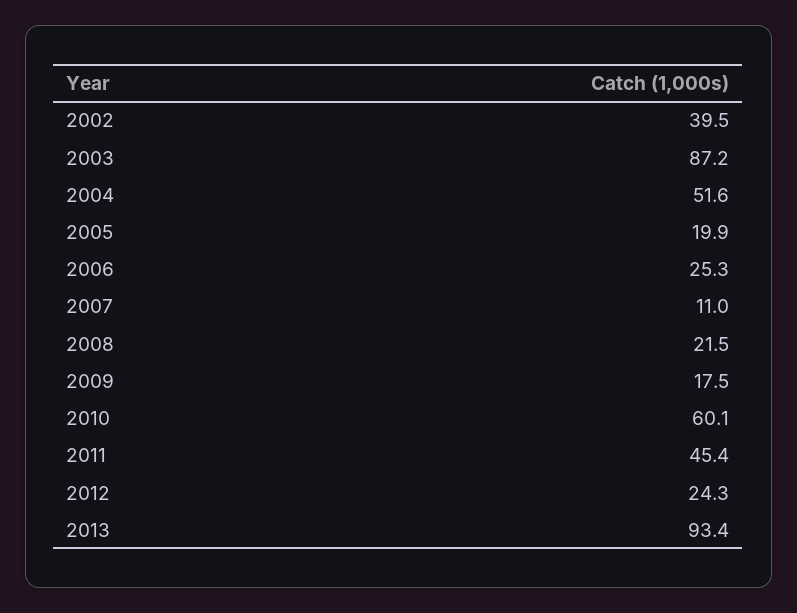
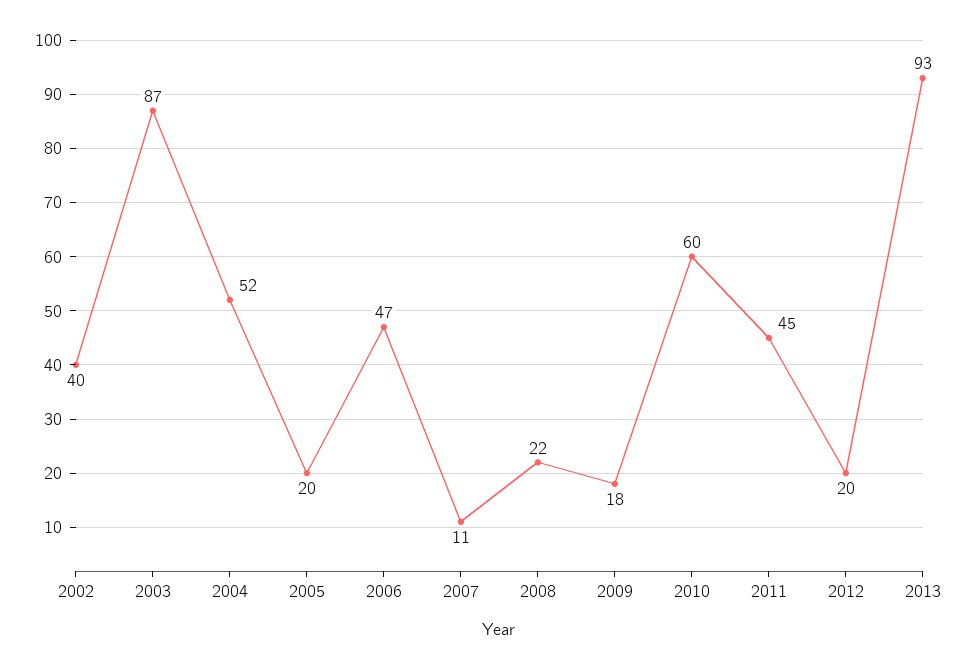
  {
    "2002": 39.5,
    "2003": 87.2,
    "2004": 51.6,
    "2005": 19.9,
-   "2006": 25.3,
+   "2006": 47,
    "2007": 11,
    "2008": 21.5,
    "2009": 17.5,
    "2010": 60.1,
    "2011": 45.4,
-   "2012": 24.3,
+   "2012": 20,
    "2013": 93.4
  }

